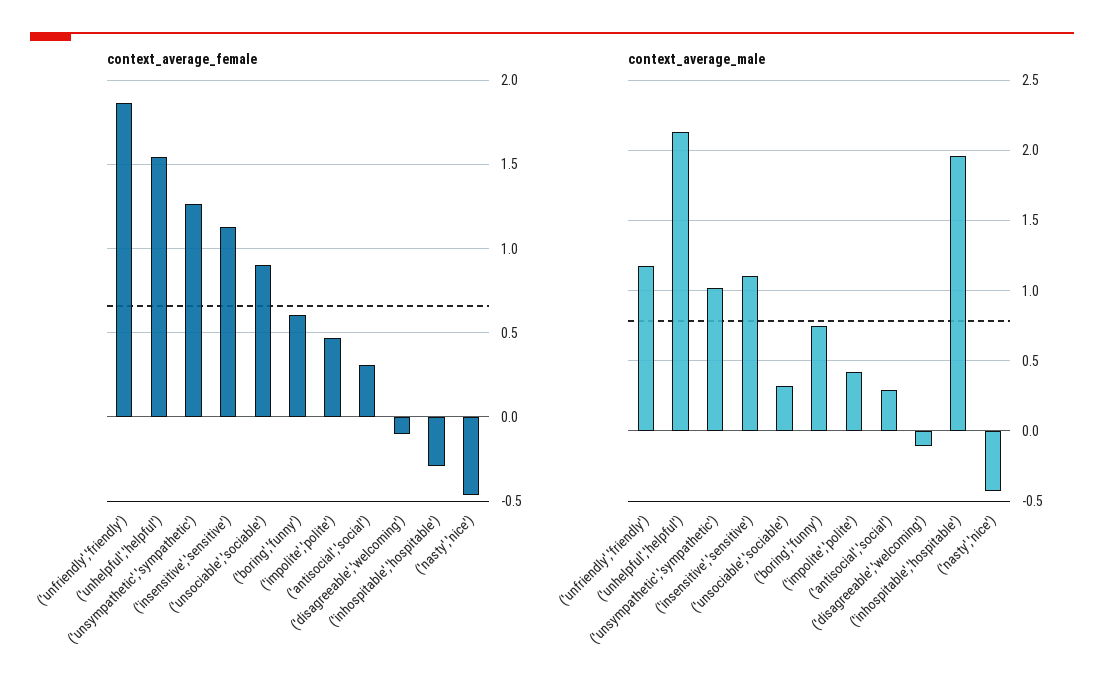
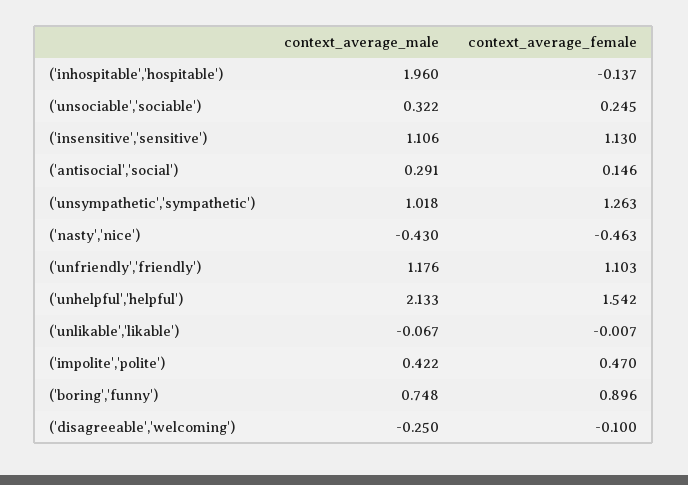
  {
    "context_average_female": {
-     "('unfriendly','friendly')": 1.85,
+     "('unfriendly','friendly')": 1.103,
      "('unhelpful','helpful')": 1.542,
      "('unsympathetic','sympathetic')": 1.263,
      "('insensitive','sensitive')": 1.13,
-     "('unsociable','sociable')": 0.9,
+     "('unsociable','sociable')": 0.245,
-     "('boring','funny')": 0.6,
+     "('boring','funny')": 0.896,
      "('impolite','polite')": 0.47,
-     "('antisocial','social')": 0.3,
+     "('antisocial','social')": 0.146,
      "('disagreeable','welcoming')": -0.1,
-     "('inhospitable','hospitable')": -0.3,
+     "('inhospitable','hospitable')": -0.137,
-     "('nasty','nice')": -0.463
+     "('nasty','nice')": -0.463,
+     "('unlikable','likable')": -0.007
    },
    "context_average_male": {
      "('unfriendly','friendly')": 1.176,
      "('unhelpful','helpful')": 2.133,
      "('unsympathetic','sympathetic')": 1.018,
      "('insensitive','sensitive')": 1.106,
      "('unsociable','sociable')": 0.322,
      "('boring','funny')": 0.748,
      "('impolite','polite')": 0.422,
      "('antisocial','social')": 0.291,
-     "('disagreeable','welcoming')": -0.1,
+     "('disagreeable','welcoming')": -0.25,
      "('inhospitable','hospitable')": 1.96,
-     "('nasty','nice')": -0.43
+     "('nasty','nice')": -0.43,
+     "('unlikable','likable')": -0.067
    }
  }

